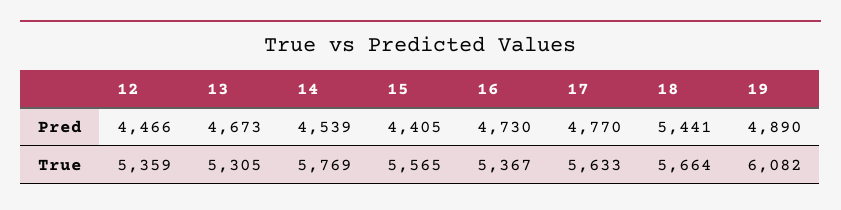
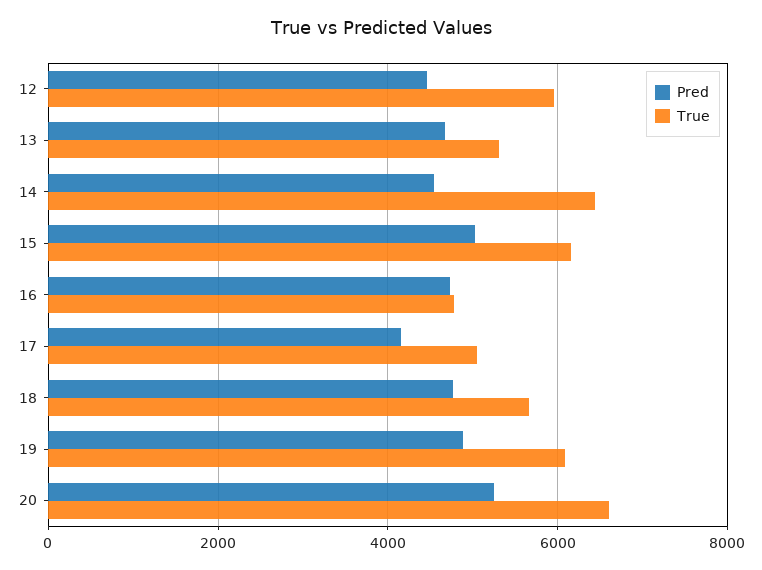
  {
    "Pred": {
      "12": 4466,
      "13": 4673,
      "14": 4539,
-     "15": 4405,
+     "15": 5000,
      "16": 4730,
-     "17": 4770,
+     "17": 4200,
-     "18": 5441,
+     "18": 4800,
-     "19": 4890
+     "19": 4890,
+     "20": 5200
    },
    "True": {
-     "12": 5359,
+     "12": 6000,
      "13": 5305,
-     "14": 5769,
+     "14": 6400,
-     "15": 5565,
+     "15": 6200,
-     "16": 5367,
+     "16": 4800,
-     "17": 5633,
+     "17": 5000,
      "18": 5664,
-     "19": 6082
+     "19": 6082,
+     "20": 6600
    }
  }

